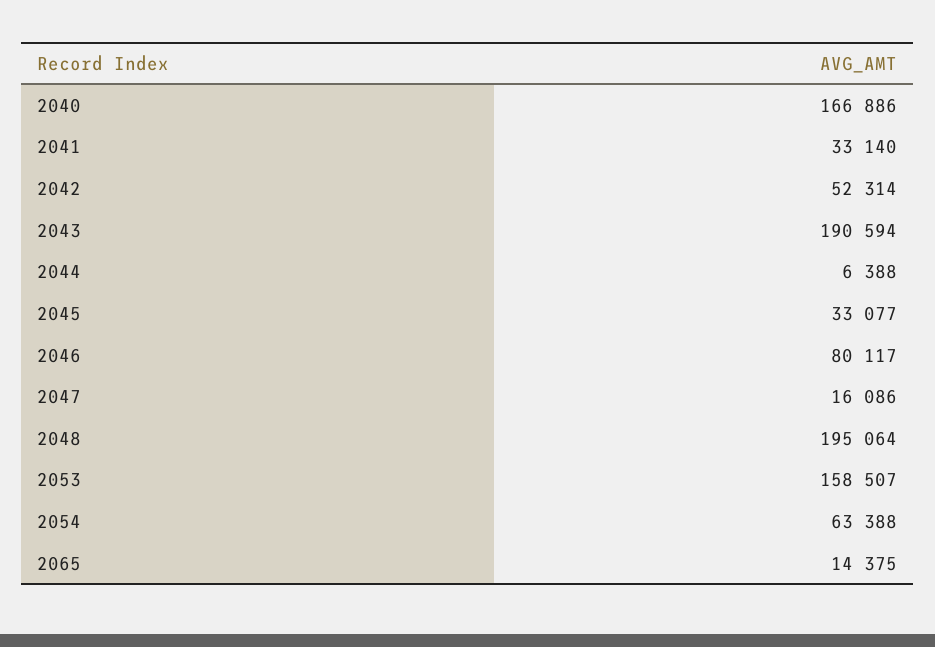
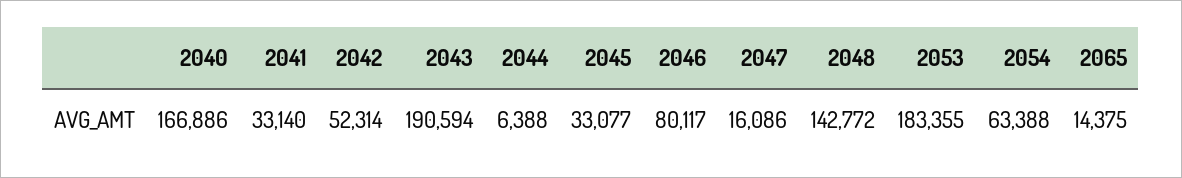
  {
    "2040": 166886,
    "2041": 33140,
    "2042": 52314,
    "2043": 190594,
    "2044": 6388,
    "2045": 33077,
    "2046": 80117,
    "2047": 16086,
-   "2048": 195064,
+   "2048": 142772,
-   "2053": 158507,
+   "2053": 183355,
    "2054": 63388,
    "2065": 14375
  }

